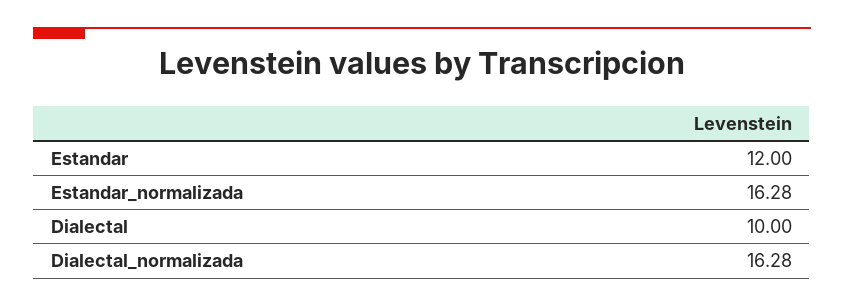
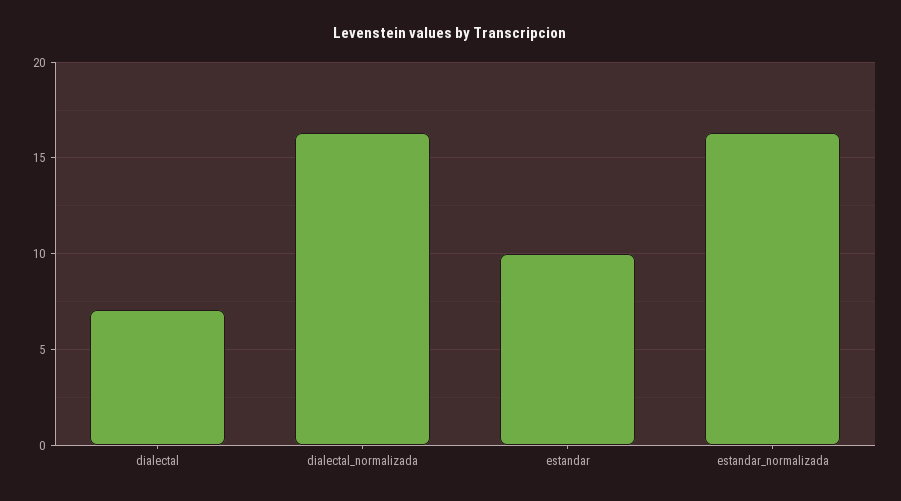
  {
-   "Estandar": 12,
+   "Estandar": 10,
    "Estandar_normalizada": 16.28,
-   "Dialectal": 10,
+   "Dialectal": 7,
    "Dialectal_normalizada": 16.28
  }

